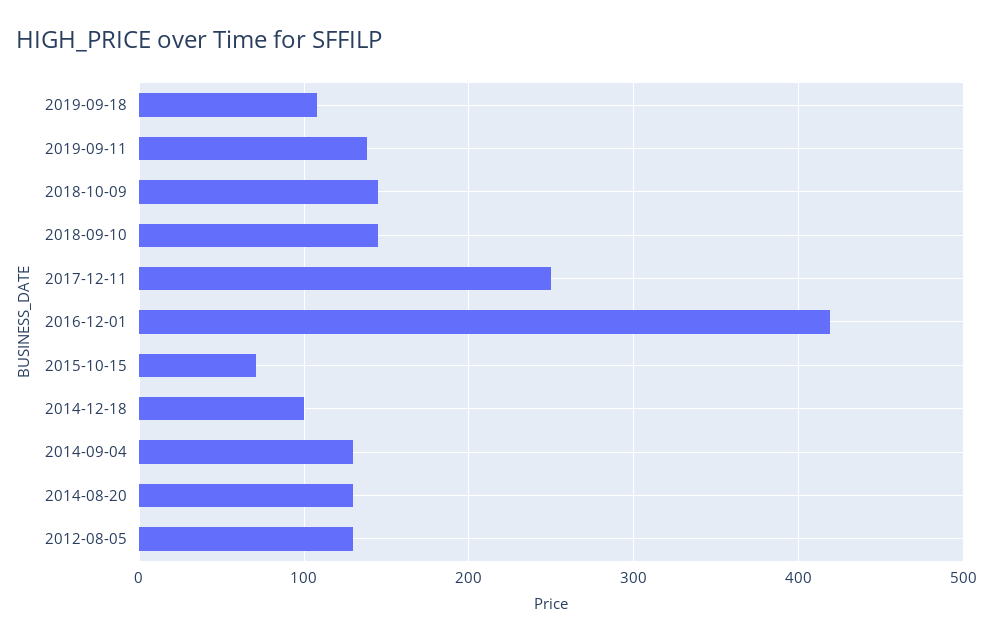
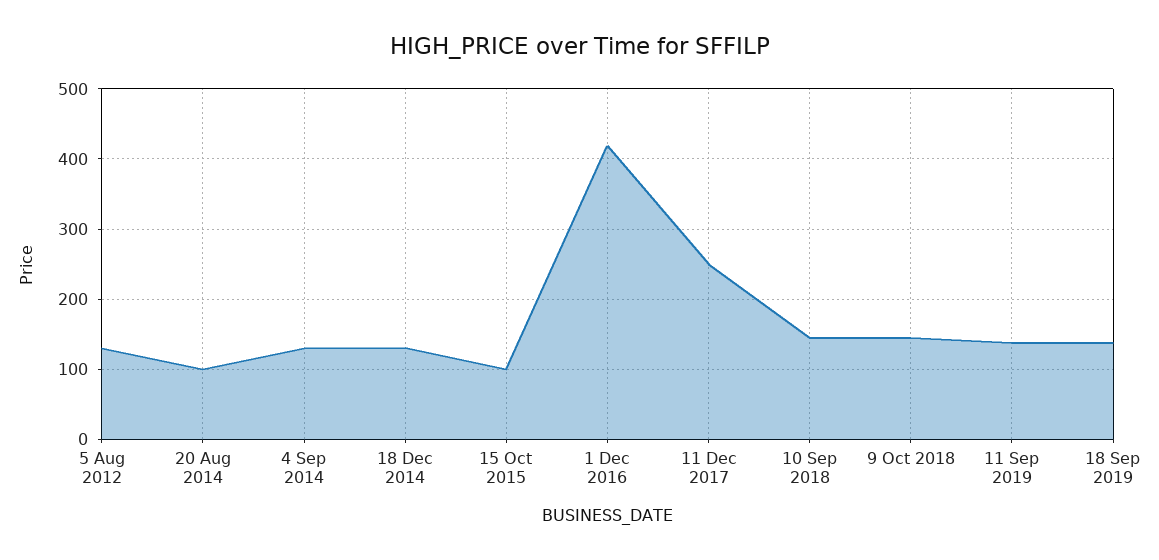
  {
-   "2019-09-18": 110,
+   "2019-09-18": 140,
    "2019-09-11": 140,
    "2018-10-09": 150,
    "2018-09-10": 150,
    "2017-12-11": 250,
    "2016-12-01": 420,
-   "2015-10-15": 70,
+   "2015-10-15": 100,
-   "2014-12-18": 100,
+   "2014-12-18": 130,
    "2014-09-04": 130,
-   "2014-08-20": 130,
+   "2014-08-20": 100,
    "2012-08-05": 130
  }

